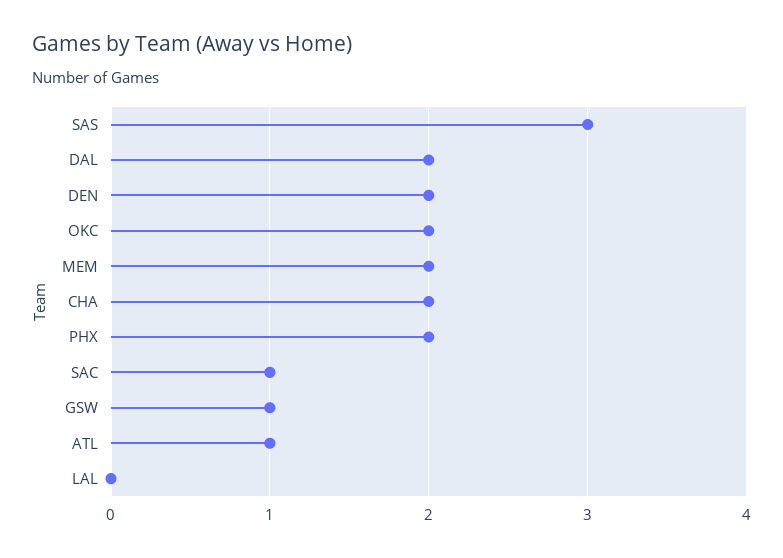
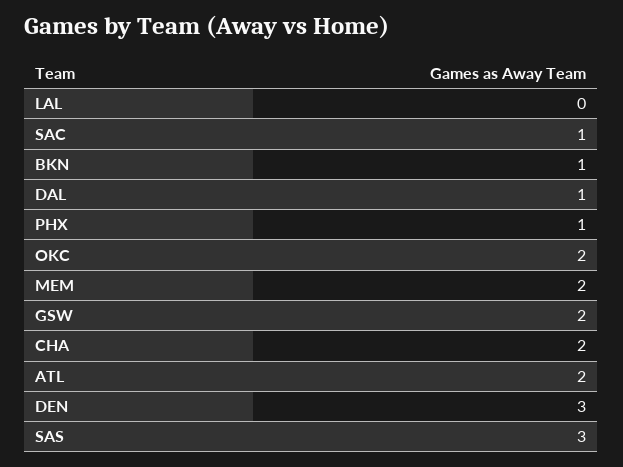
  {
    "SAS": 3,
-   "DAL": 2,
+   "DAL": 1,
-   "DEN": 2,
+   "DEN": 3,
    "OKC": 2,
    "MEM": 2,
    "CHA": 2,
-   "PHX": 2,
+   "PHX": 1,
    "SAC": 1,
-   "GSW": 1,
+   "GSW": 2,
-   "ATL": 1,
+   "ATL": 2,
-   "LAL": 0
+   "LAL": 0,
+   "BKN": 1
  }

